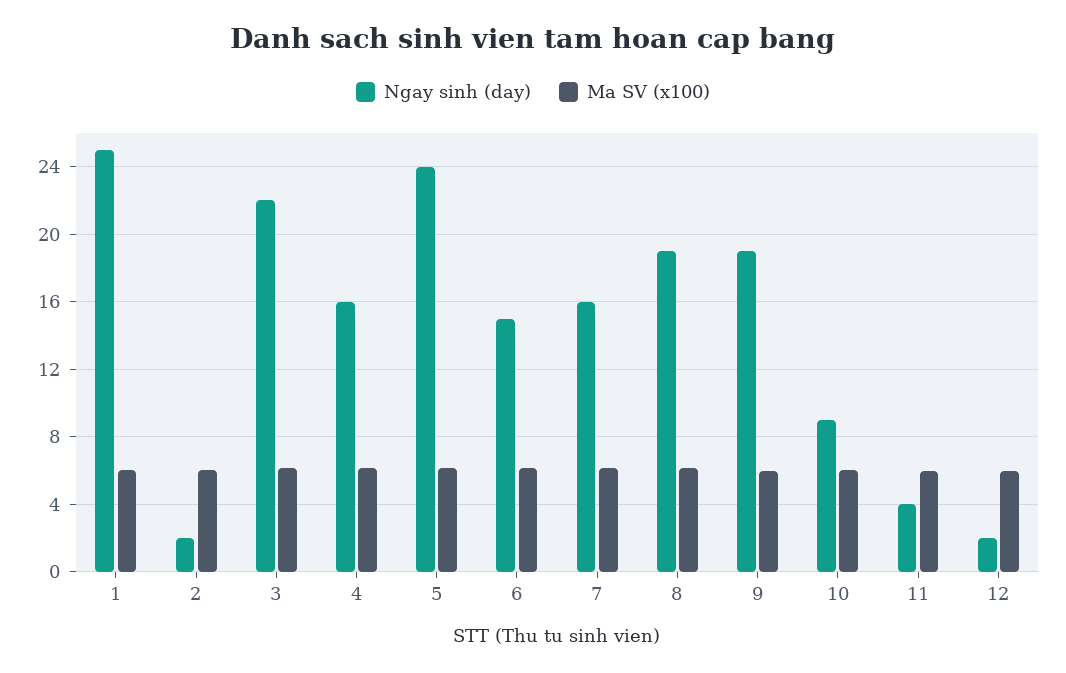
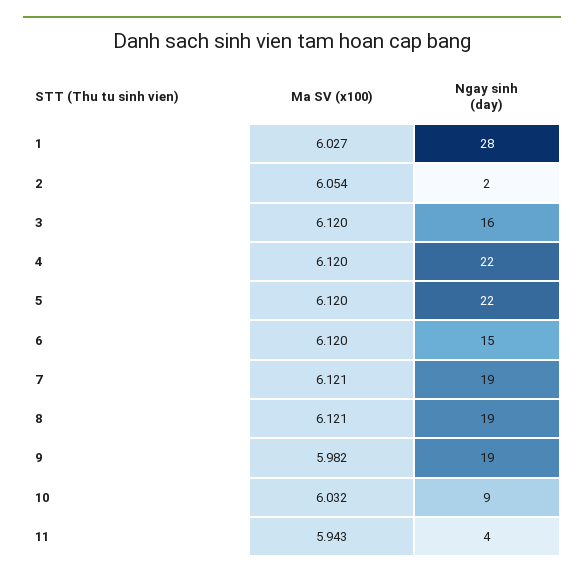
  {
    "Ngay sinh (day)": {
-     "1": 25,
+     "1": 28,
      "2": 2,
-     "3": 22,
+     "3": 16,
-     "4": 16,
+     "4": 22,
-     "5": 24,
+     "5": 22,
      "6": 15,
-     "7": 16,
+     "7": 19,
      "8": 19,
      "9": 19,
      "10": 9,
-     "11": 4,
+     "11": 4
-     "12": 2
    },
    "Ma SV (x100)": {
      "1": 6.027,
      "2": 6.054,
      "3": 6.12,
      "4": 6.12,
      "5": 6.12,
      "6": 6.12,
      "7": 6.121,
      "8": 6.121,
      "9": 5.982,
      "10": 6.032,
-     "11": 5.943,
+     "11": 5.943
-     "12": 6
    }
  }

